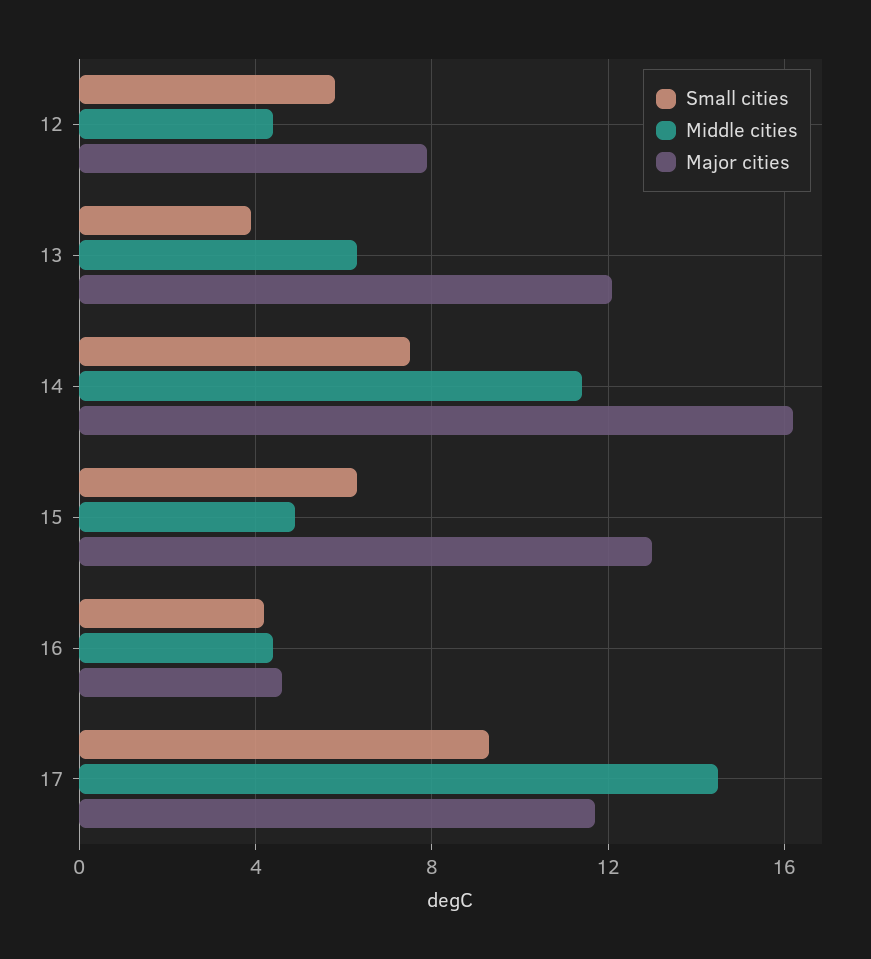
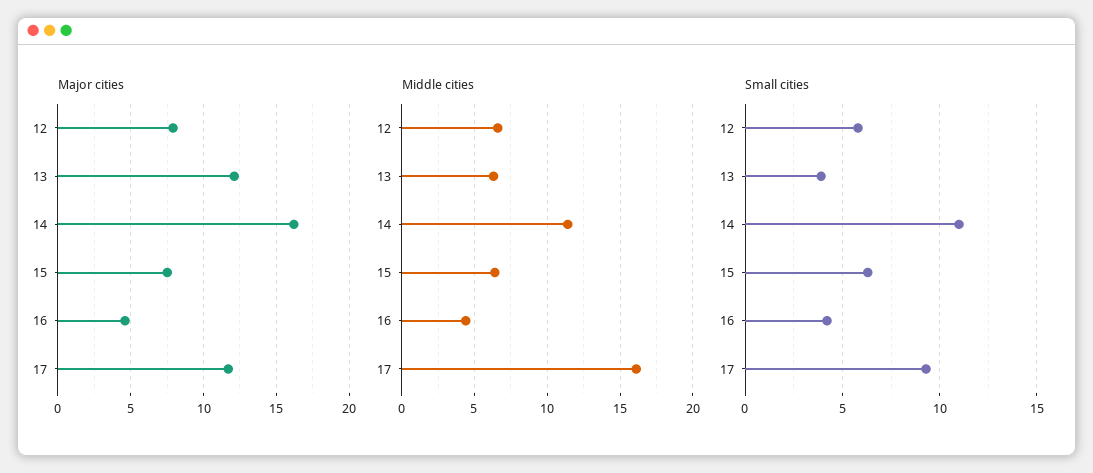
  {
    "Small cities": {
      "12": 6,
      "13": 4,
-     "14": 7.5,
+     "14": 11,
      "15": 6.5,
      "16": 4,
      "17": 9.5
    },
    "Middle cities": {
-     "12": 4.5,
+     "12": 6.5,
      "13": 6.5,
      "14": 11.5,
-     "15": 5,
+     "15": 6.5,
      "16": 4.5,
-     "17": 14.5
+     "17": 16
    },
    "Major cities": {
      "12": 8,
      "13": 12,
      "14": 16,
-     "15": 13,
+     "15": 7.5,
      "16": 4.5,
      "17": 11.5
    }
  }

